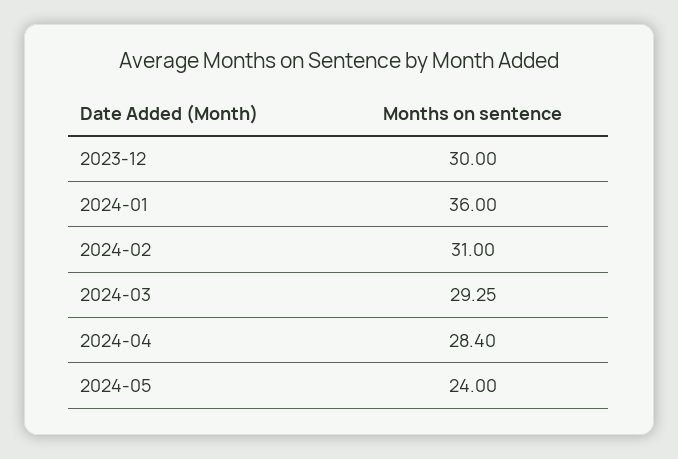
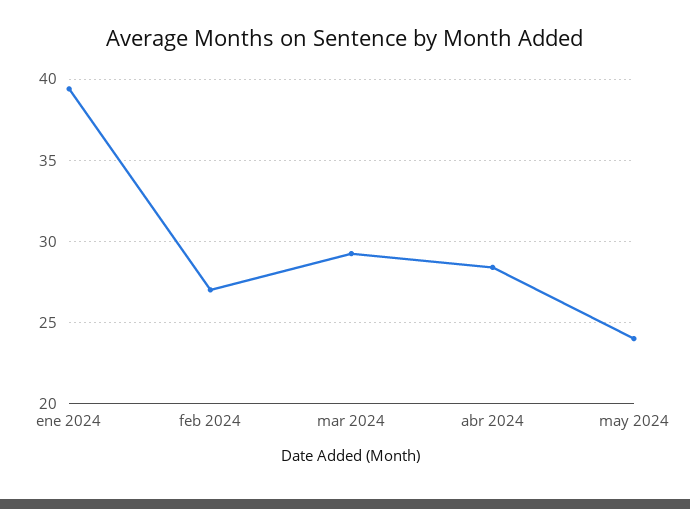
  {
-   "2023-12": 30,
-   "2024-01": 36,
+   "2024-01": 39.5,
-   "2024-02": 31,
+   "2024-02": 27,
    "2024-03": 29.25,
    "2024-04": 28.4,
    "2024-05": 24
  }

